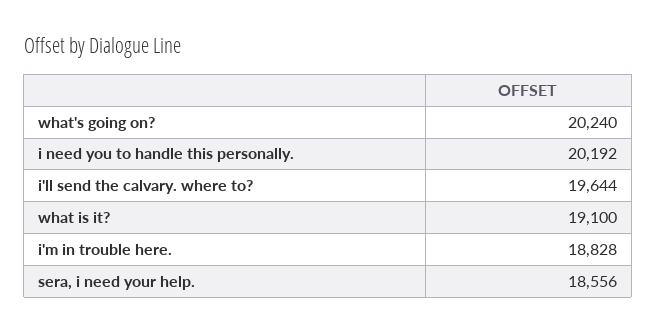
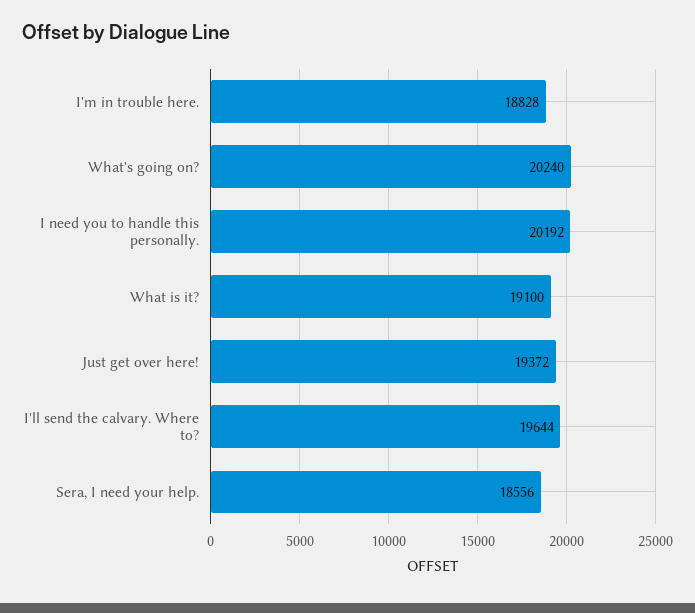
  {
    "what's going on?": 20240,
    "i need you to handle this personally.": 20192,
    "i'll send the calvary. where to?": 19644,
    "what is it?": 19100,
    "i'm in trouble here.": 18828,
-   "sera, i need your help.": 18556
+   "sera, i need your help.": 18556,
+   "Just get over here!": 19372
  }

